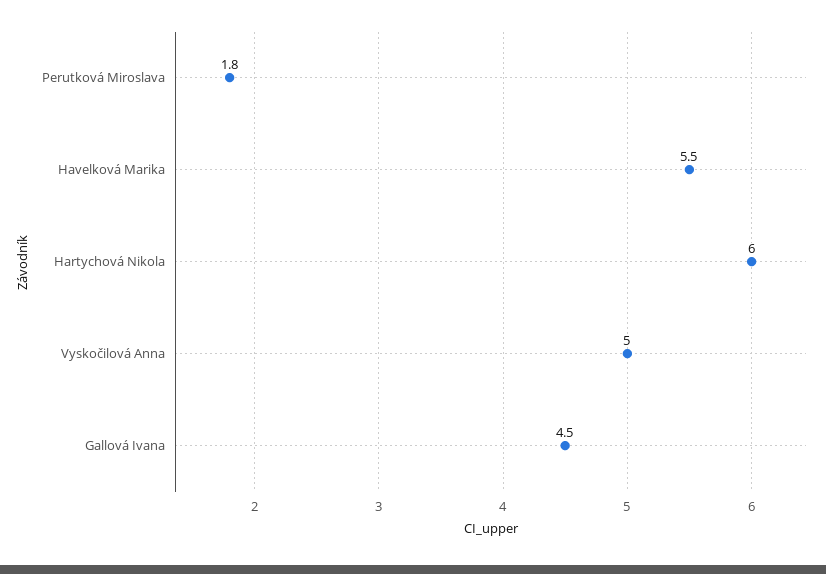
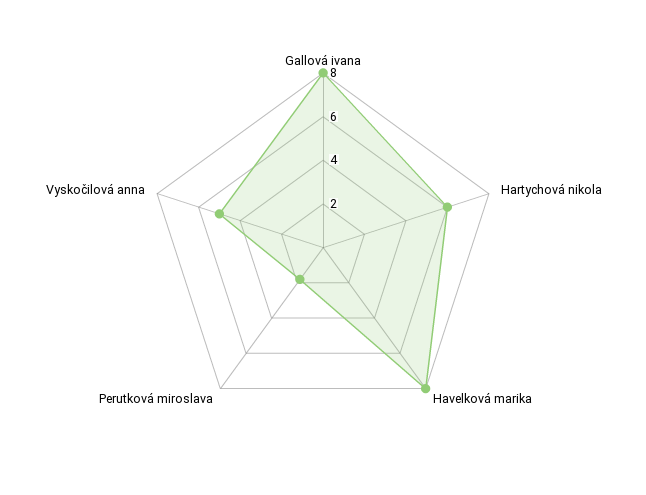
  {
    "Perutková Miroslava": 1.8,
-   "Havelková Marika": 5.5,
+   "Havelková Marika": 8,
    "Hartychová Nikola": 6,
    "Vyskočilová Anna": 5,
-   "Gallová Ivana": 4.5
+   "Gallová Ivana": 8
  }

